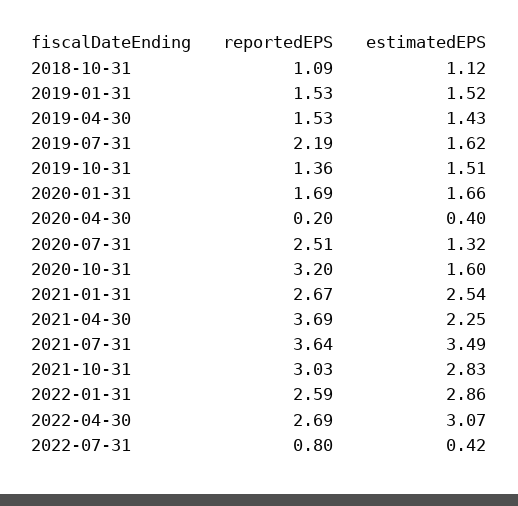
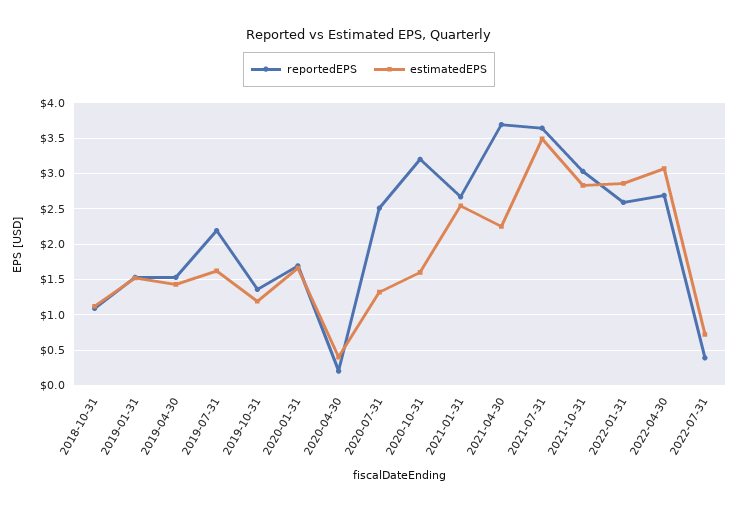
  {
    "reportedEPS": {
      "2018-10-31": 1.09,
      "2019-01-31": 1.53,
      "2019-04-30": 1.53,
      "2019-07-31": 2.19,
      "2019-10-31": 1.36,
      "2020-01-31": 1.69,
      "2020-04-30": 0.2,
      "2020-07-31": 2.51,
      "2020-10-31": 3.2,
      "2021-01-31": 2.67,
      "2021-04-30": 3.69,
      "2021-07-31": 3.64,
      "2021-10-31": 3.03,
      "2022-01-31": 2.59,
      "2022-04-30": 2.69,
-     "2022-07-31": 0.8
+     "2022-07-31": 0.4
    },
    "estimatedEPS": {
      "2018-10-31": 1.12,
      "2019-01-31": 1.52,
      "2019-04-30": 1.43,
      "2019-07-31": 1.62,
-     "2019-10-31": 1.51,
+     "2019-10-31": 1.2,
      "2020-01-31": 1.66,
      "2020-04-30": 0.4,
      "2020-07-31": 1.32,
      "2020-10-31": 1.6,
      "2021-01-31": 2.54,
      "2021-04-30": 2.25,
      "2021-07-31": 3.49,
      "2021-10-31": 2.83,
      "2022-01-31": 2.86,
      "2022-04-30": 3.07,
-     "2022-07-31": 0.42
+     "2022-07-31": 0.7
    }
  }

